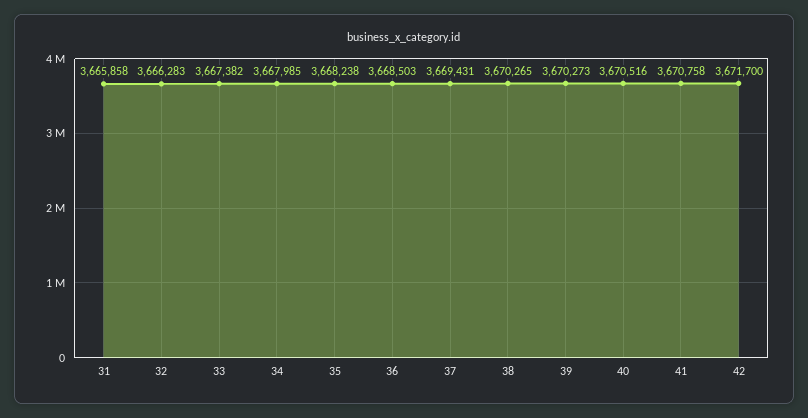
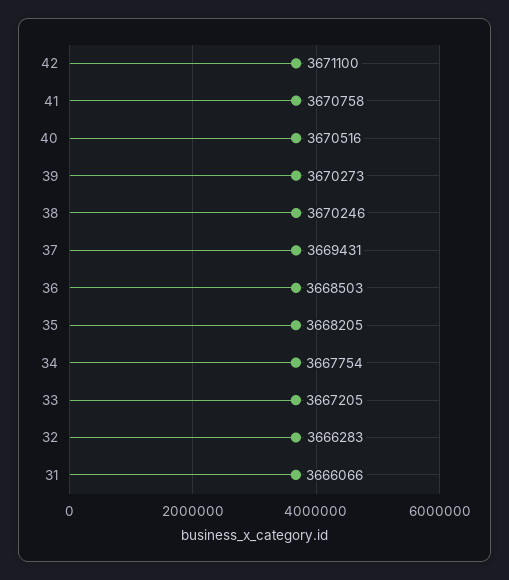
  {
-   "31": 3665858,
+   "31": 3666066,
    "32": 3666283,
-   "33": 3667382,
+   "33": 3667205,
-   "34": 3667985,
+   "34": 3667754,
-   "35": 3668238,
+   "35": 3668205,
    "36": 3668503,
    "37": 3669431,
-   "38": 3670265,
+   "38": 3670246,
    "39": 3670273,
    "40": 3670516,
    "41": 3670758,
-   "42": 3671700
+   "42": 3671100
  }

